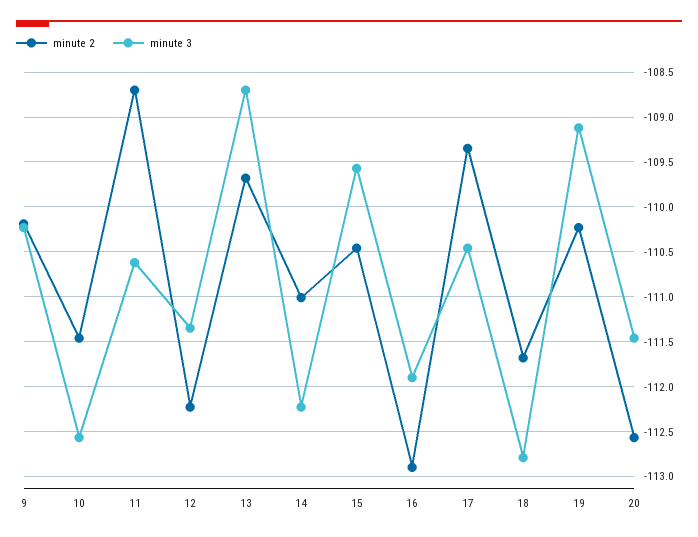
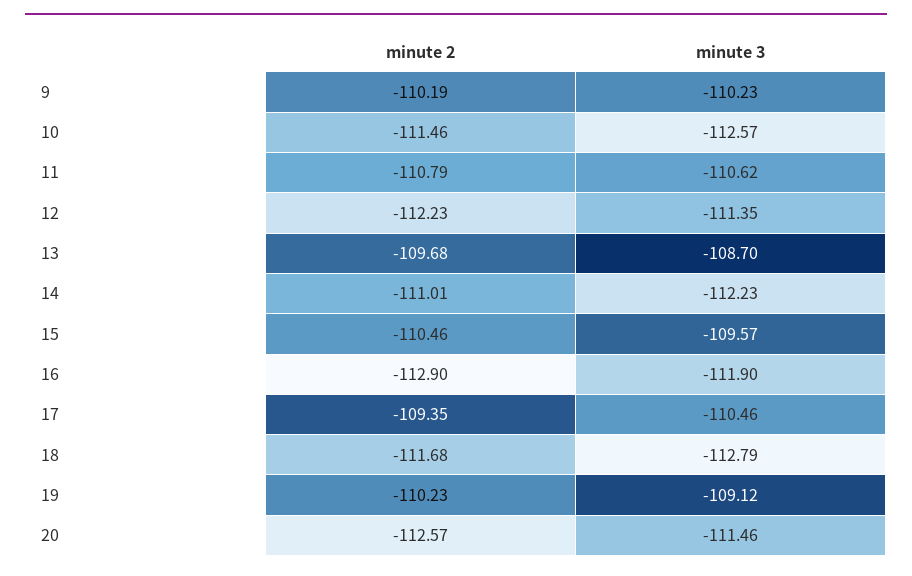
  {
    "minute 2": {
      "9": -110.19,
      "10": -111.46,
-     "11": -108.7,
+     "11": -110.79,
      "12": -112.23,
      "13": -109.68,
      "14": -111.01,
      "15": -110.46,
      "16": -112.9,
      "17": -109.35,
      "18": -111.68,
      "19": -110.23,
      "20": -112.57
    },
    "minute 3": {
      "9": -110.23,
      "10": -112.57,
      "11": -110.62,
      "12": -111.35,
      "13": -108.7,
      "14": -112.23,
      "15": -109.57,
      "16": -111.9,
      "17": -110.46,
      "18": -112.79,
      "19": -109.12,
      "20": -111.46
    }
  }

